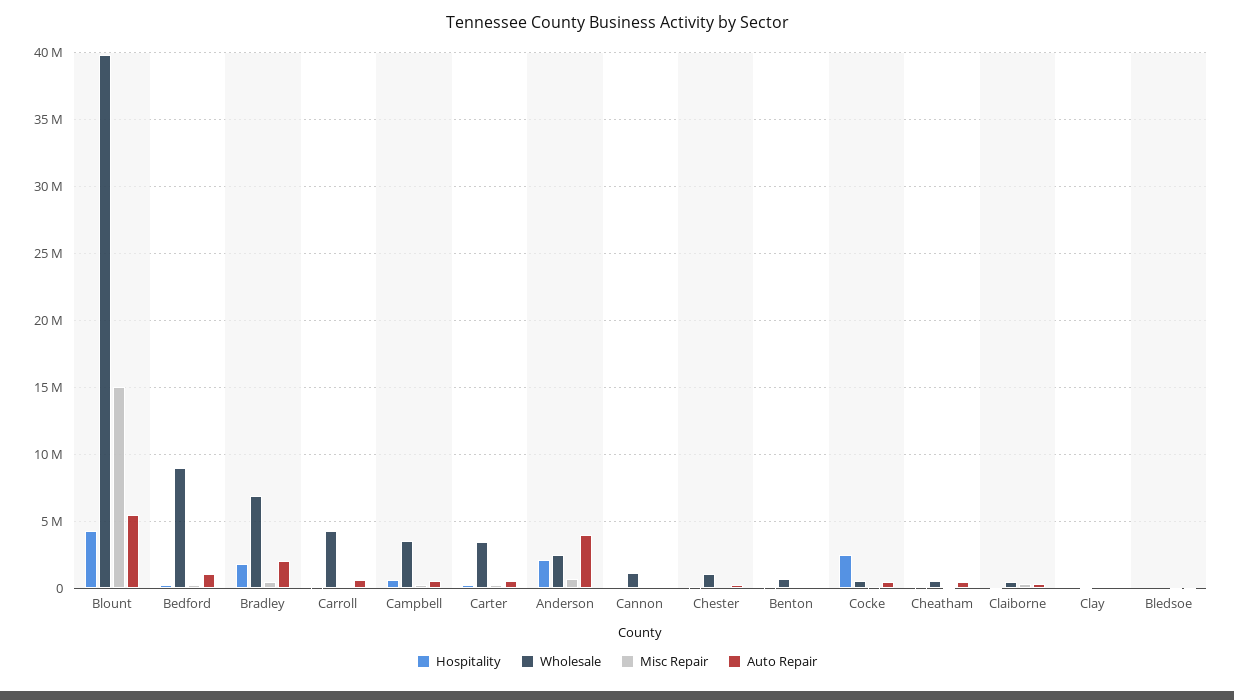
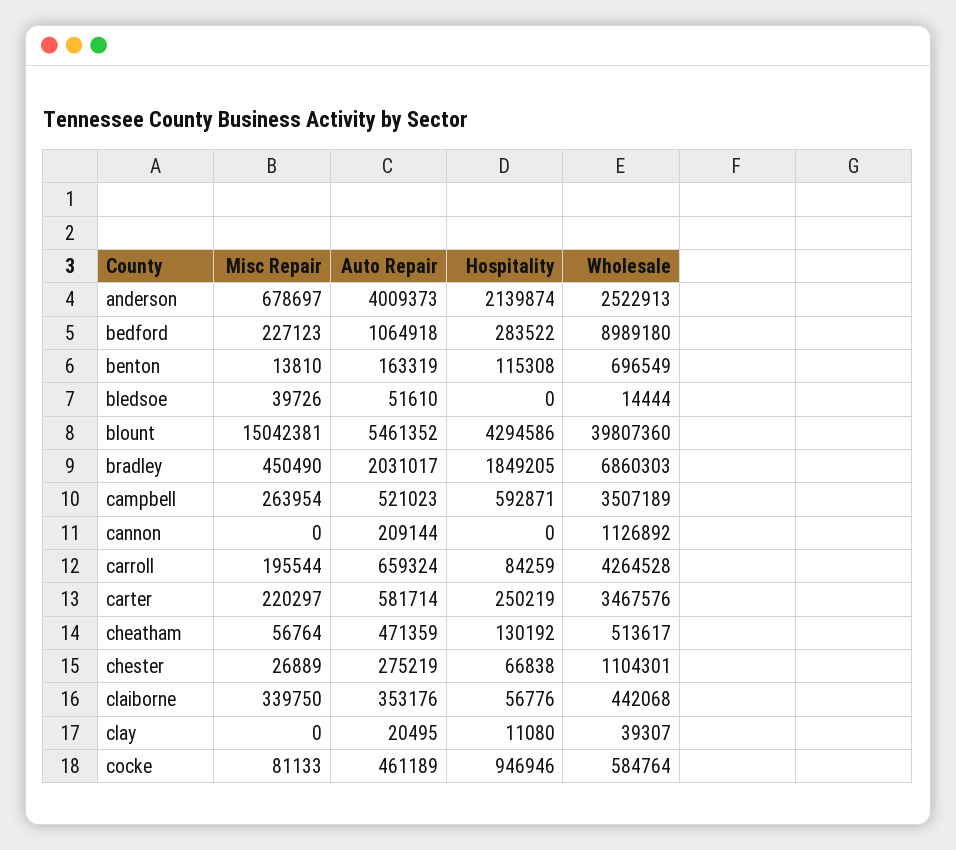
  {
    "Hospitality": {
      "Blount": 4294586,
      "Bedford": 283522,
      "Bradley": 1849205,
      "Carroll": 84259,
      "Campbell": 592871,
      "Carter": 250219,
      "Anderson": 2139874,
      "Cannon": 0,
      "Chester": 66838,
      "Benton": 115308,
-     "Cocke": 2500000,
+     "Cocke": 946946,
      "Cheatham": 130192,
      "Claiborne": 56776,
      "Clay": 11080,
      "Bledsoe": 0
    },
    "Wholesale": {
      "Blount": 39807360,
      "Bedford": 8989180,
      "Bradley": 6860303,
      "Carroll": 4264528,
      "Campbell": 3507189,
      "Carter": 3467576,
      "Anderson": 2522913,
      "Cannon": 1126892,
      "Chester": 1104301,
      "Benton": 696549,
      "Cocke": 584764,
      "Cheatham": 513617,
      "Claiborne": 442068,
      "Clay": 39307,
      "Bledsoe": 14444
    },
    "Misc Repair": {
      "Blount": 15042381,
      "Bedford": 227123,
      "Bradley": 450490,
      "Carroll": 195544,
      "Campbell": 263954,
      "Carter": 220297,
      "Anderson": 678697,
      "Cannon": 0,
      "Chester": 26889,
      "Benton": 13810,
      "Cocke": 81133,
      "Cheatham": 56764,
      "Claiborne": 339750,
      "Clay": 0,
      "Bledsoe": 39726
    },
    "Auto Repair": {
      "Blount": 5461352,
      "Bedford": 1064918,
      "Bradley": 2031017,
      "Carroll": 659324,
      "Campbell": 521023,
      "Carter": 581714,
      "Anderson": 4009373,
      "Cannon": 209144,
      "Chester": 275219,
      "Benton": 163319,
      "Cocke": 461189,
      "Cheatham": 471359,
      "Claiborne": 353176,
      "Clay": 20495,
      "Bledsoe": 51610
    }
  }

